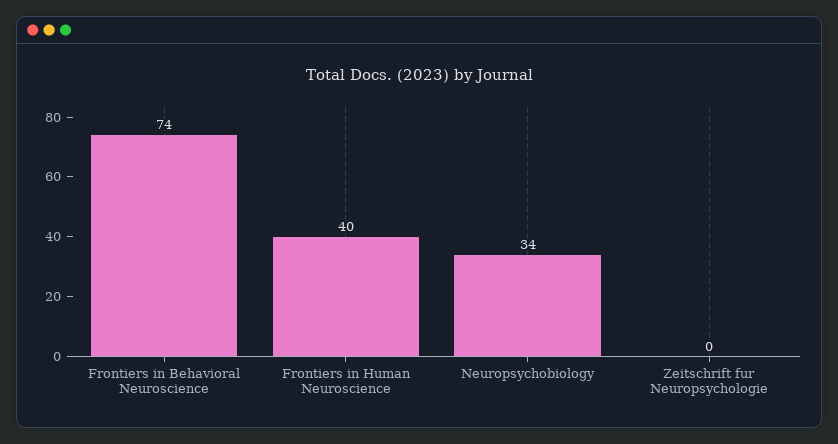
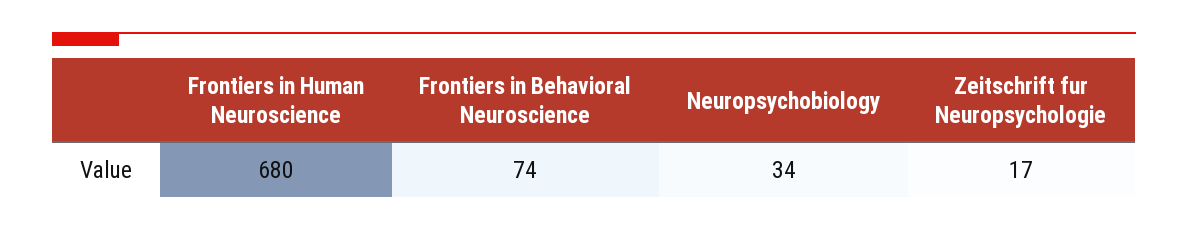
  {
    "Frontiers in Behavioral Neuroscience": 74,
-   "Frontiers in Human Neuroscience": 40,
+   "Frontiers in Human Neuroscience": 680,
    "Neuropsychobiology": 34,
-   "Zeitschrift fur Neuropsychologie": 0
+   "Zeitschrift fur Neuropsychologie": 17
  }

